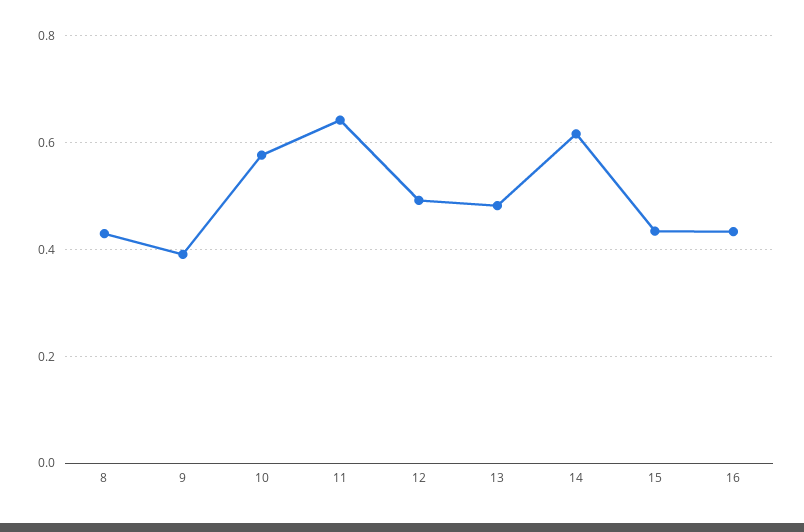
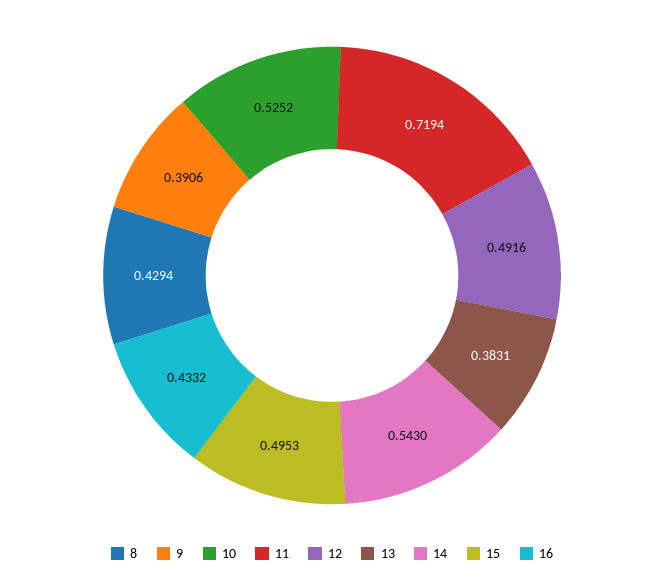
  {
    "8": 0.4294,
    "9": 0.3906,
-   "10": 0.58,
+   "10": 0.5252,
-   "11": 0.64,
+   "11": 0.7194,
    "12": 0.4916,
-   "13": 0.48,
+   "13": 0.3831,
-   "14": 0.62,
+   "14": 0.543,
-   "15": 0.44,
+   "15": 0.4953,
    "16": 0.4332
  }

